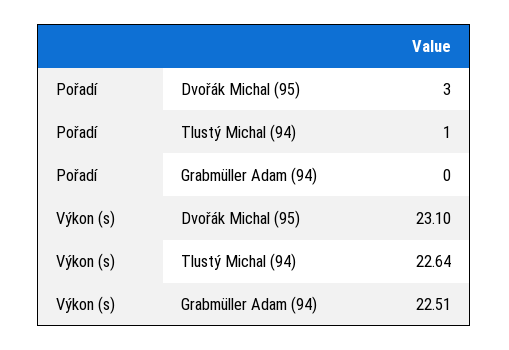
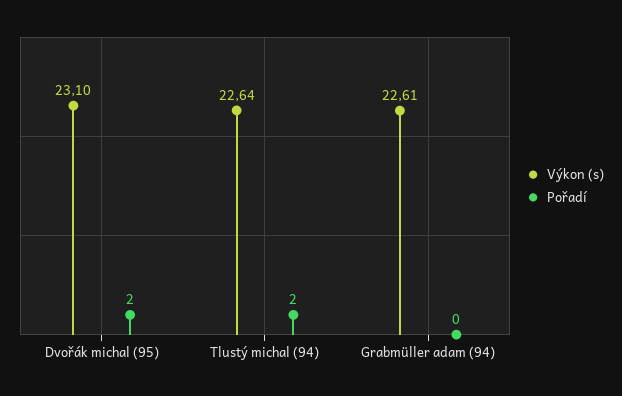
  {
    "Pořadí": {
-     "Dvořák Michal (95)": 3,
+     "Dvořák Michal (95)": 2,
-     "Tlustý Michal (94)": 1,
+     "Tlustý Michal (94)": 2,
      "Grabmüller Adam (94)": 0
    },
    "Výkon (s)": {
      "Dvořák Michal (95)": 23.1,
      "Tlustý Michal (94)": 22.64,
-     "Grabmüller Adam (94)": 22.51
+     "Grabmüller Adam (94)": 22.61
    }
  }

